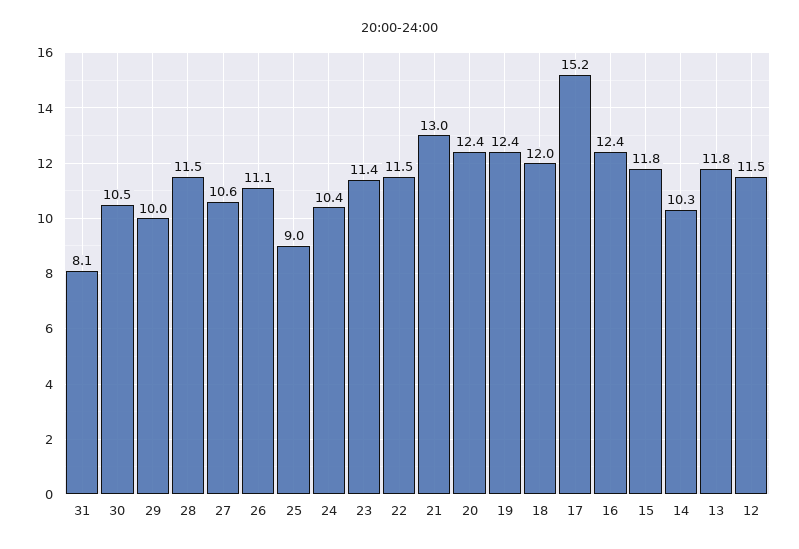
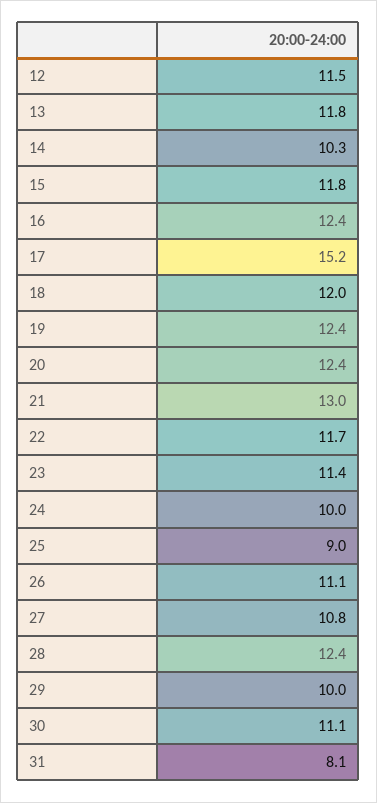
  {
    "31": 8.1,
-   "30": 10.5,
+   "30": 11.1,
    "29": 10,
-   "28": 11.5,
+   "28": 12.4,
-   "27": 10.6,
+   "27": 10.8,
    "26": 11.1,
    "25": 9,
-   "24": 10.4,
+   "24": 10,
    "23": 11.4,
-   "22": 11.5,
+   "22": 11.7,
    "21": 13,
    "20": 12.4,
    "19": 12.4,
    "18": 12,
    "17": 15.2,
    "16": 12.4,
    "15": 11.8,
    "14": 10.3,
    "13": 11.8,
    "12": 11.5
  }

